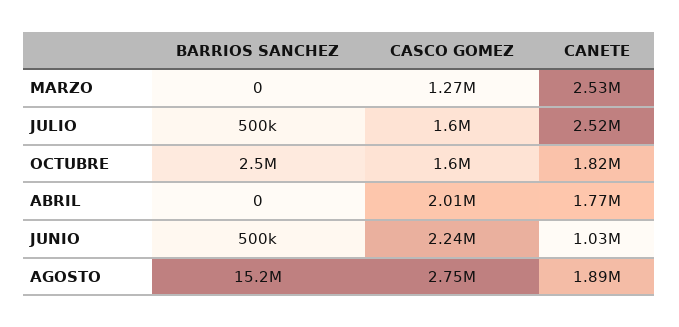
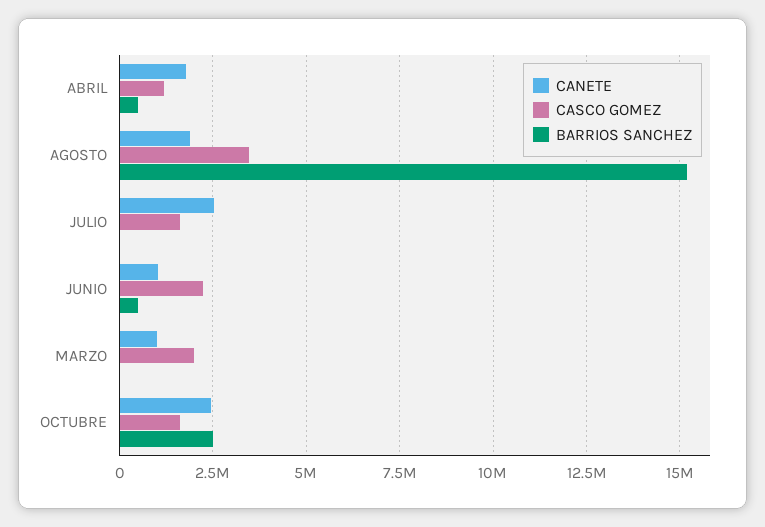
  {
    "BARRIOS SANCHEZ": {
      "MARZO": 0,
-     "JULIO": 500000,
+     "JULIO": 0,
      "OCTUBRE": 2500000,
-     "ABRIL": 0,
+     "ABRIL": 500000,
      "JUNIO": 500000,
      "AGOSTO": 15200000
    },
    "CASCO GOMEZ": {
-     "MARZO": 1270000,
+     "MARZO": 2000000,
      "JULIO": 1600000,
      "OCTUBRE": 1600000,
-     "ABRIL": 2010000,
+     "ABRIL": 1250000,
      "JUNIO": 2240000,
-     "AGOSTO": 2750000
+     "AGOSTO": 3500000
    },
    "CANETE": {
-     "MARZO": 2530000,
+     "MARZO": 1000000,
      "JULIO": 2520000,
-     "OCTUBRE": 1820000,
+     "OCTUBRE": 2500000,
      "ABRIL": 1770000,
      "JUNIO": 1030000,
      "AGOSTO": 1890000
    }
  }

